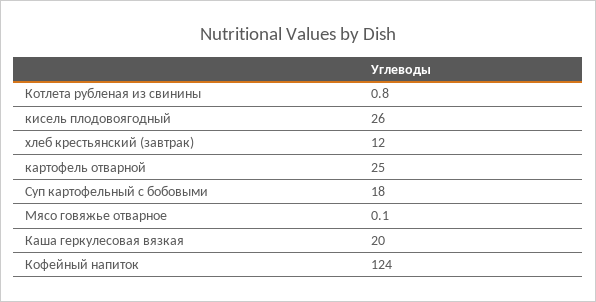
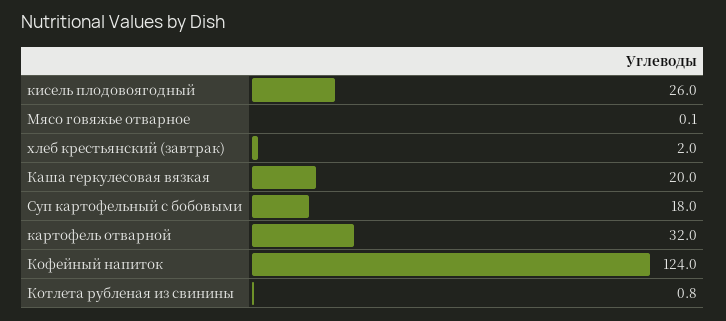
  {
    "Котлета рубленая из свинины": 0.8,
    "кисель плодовоягодный": 26,
-   "хлеб крестьянский (завтрак)": 12,
+   "хлеб крестьянский (завтрак)": 2,
-   "картофель отварной": 25,
+   "картофель отварной": 32,
    "Суп картофельный с бобовыми": 18,
    "Мясо говяжье отварное": 0.1,
    "Каша геркулесовая вязкая": 20,
    "Кофейный напиток": 124
  }

